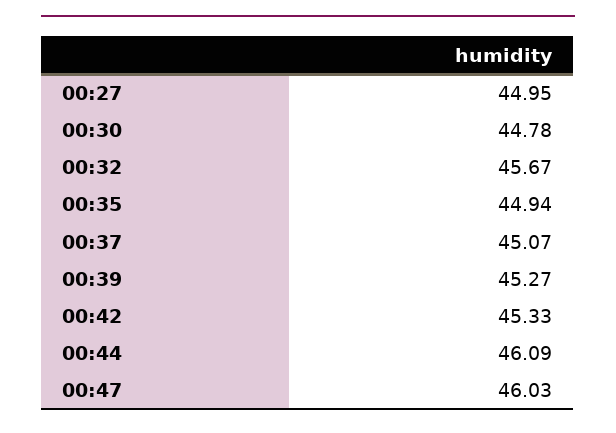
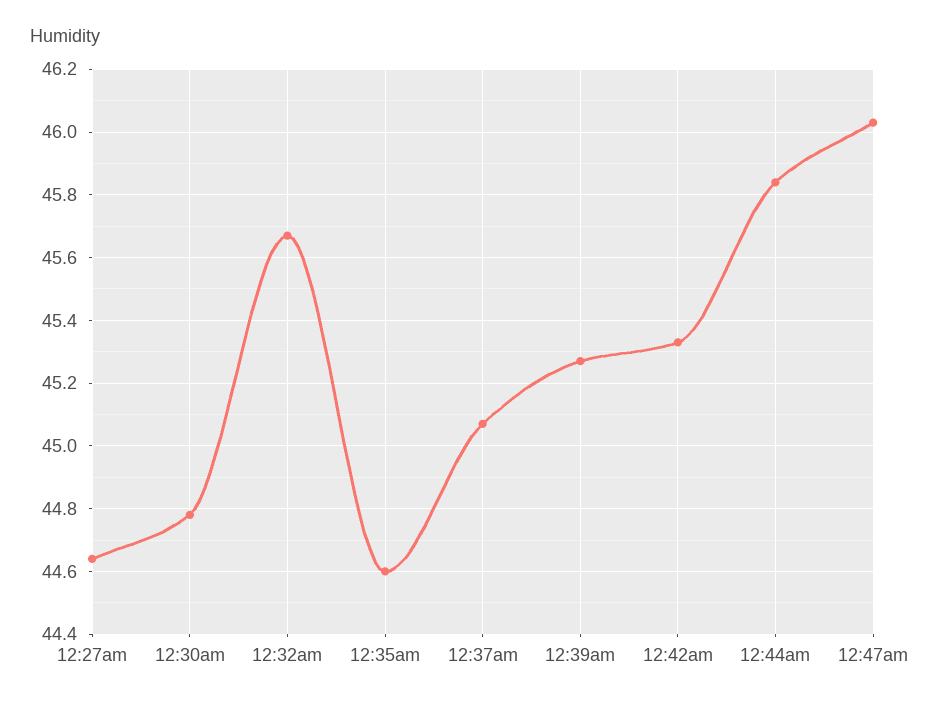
  {
-   "00:27": 44.95,
+   "00:27": 44.65,
    "00:30": 44.78,
    "00:32": 45.67,
-   "00:35": 44.94,
+   "00:35": 44.6,
    "00:37": 45.07,
    "00:39": 45.27,
    "00:42": 45.33,
-   "00:44": 46.09,
+   "00:44": 45.85,
    "00:47": 46.03
  }

